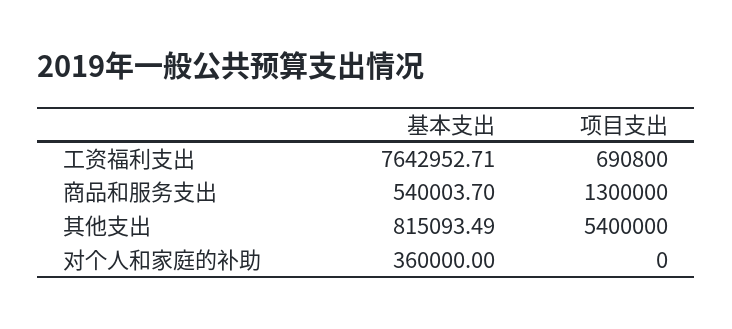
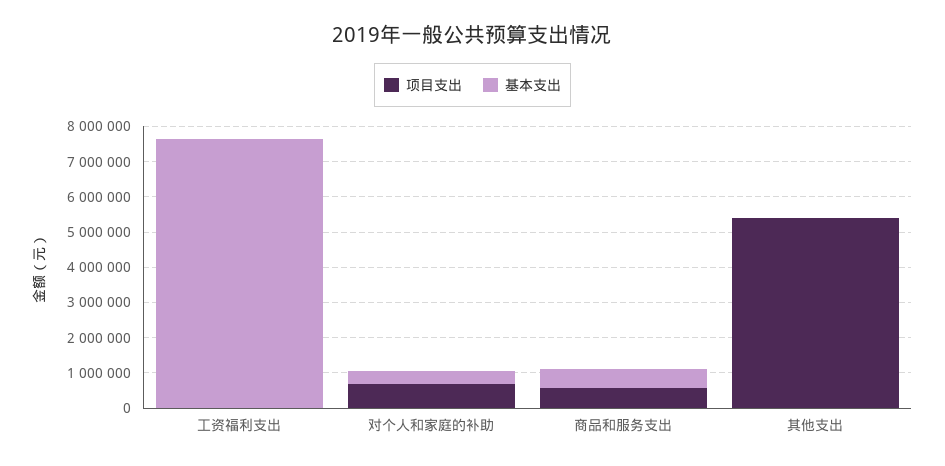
  {
    "基本支出": {
      "工资福利支出": 7642952.71,
      "商品和服务支出": 540003.7,
-     "其他支出": 815093.49,
+     "其他支出": 0,
      "对个人和家庭的补助": 360000
    },
    "项目支出": {
-     "工资福利支出": 690800,
+     "工资福利支出": 0,
-     "商品和服务支出": 1300000,
+     "商品和服务支出": 500000,
      "其他支出": 5400000,
-     "对个人和家庭的补助": 0
+     "对个人和家庭的补助": 750000
    }
  }

